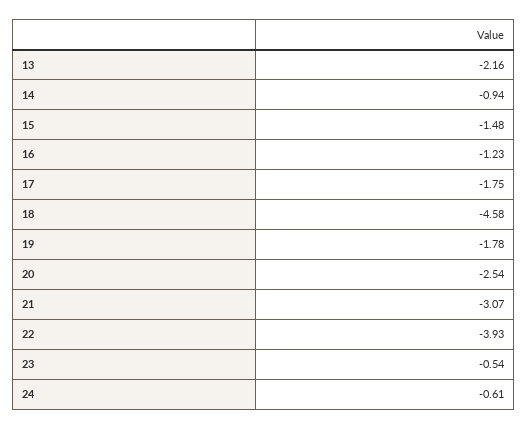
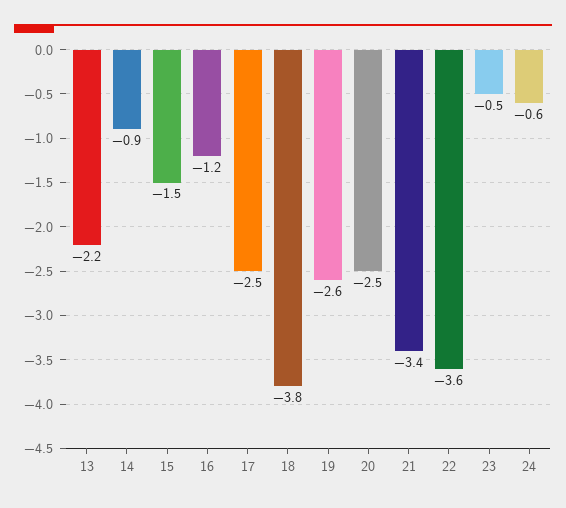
  {
    "13": -2.16,
    "14": -0.94,
    "15": -1.48,
    "16": -1.23,
-   "17": -1.75,
+   "17": -2.5,
-   "18": -4.58,
+   "18": -3.8,
-   "19": -1.78,
+   "19": -2.6,
    "20": -2.54,
-   "21": -3.07,
+   "21": -3.4,
-   "22": -3.93,
+   "22": -3.6,
    "23": -0.54,
    "24": -0.61
  }

